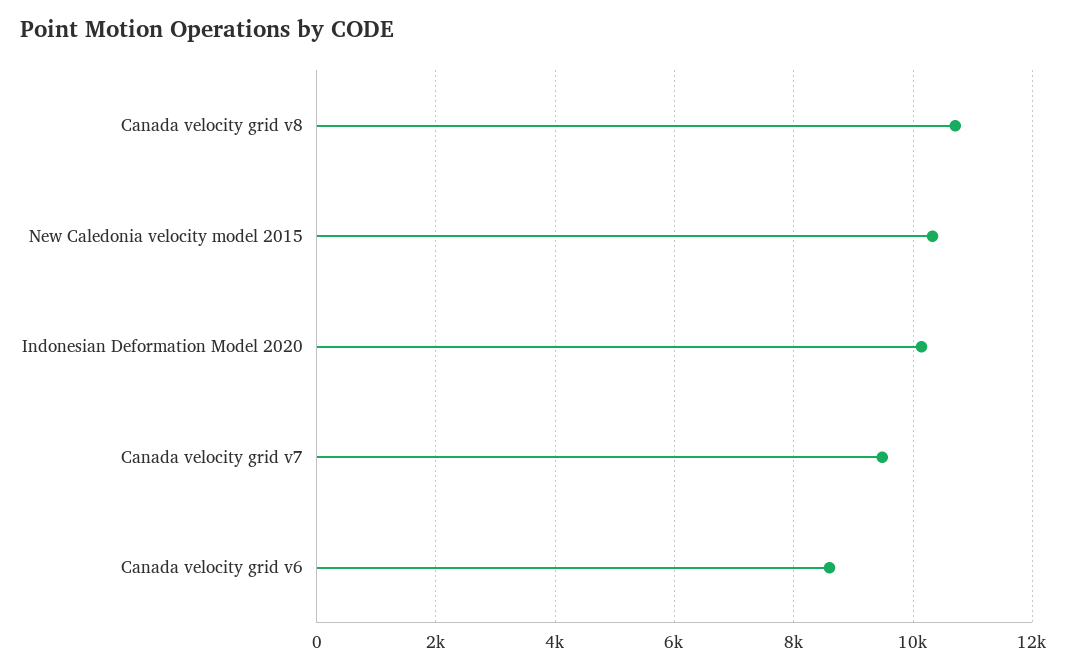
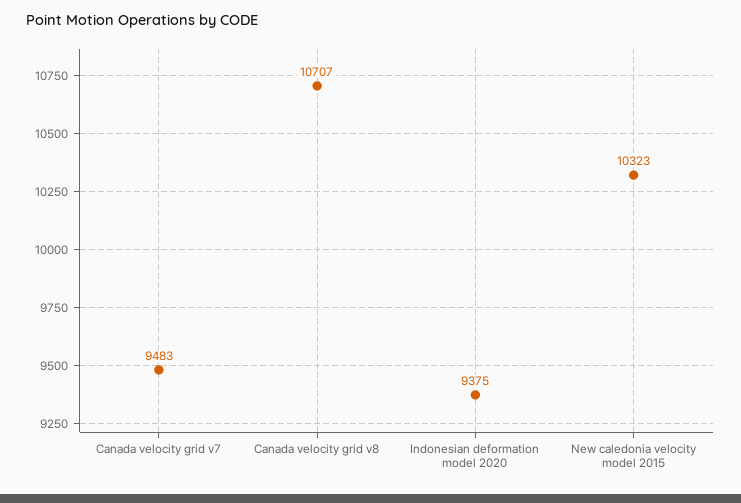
  {
    "Canada velocity grid v8": 10707,
    "New Caledonia velocity model 2015": 10323,
-   "Indonesian Deformation Model 2020": 10200,
+   "Indonesian Deformation Model 2020": 9375,
-   "Canada velocity grid v7": 9483,
+   "Canada velocity grid v7": 9483
-   "Canada velocity grid v6": 8600
  }

